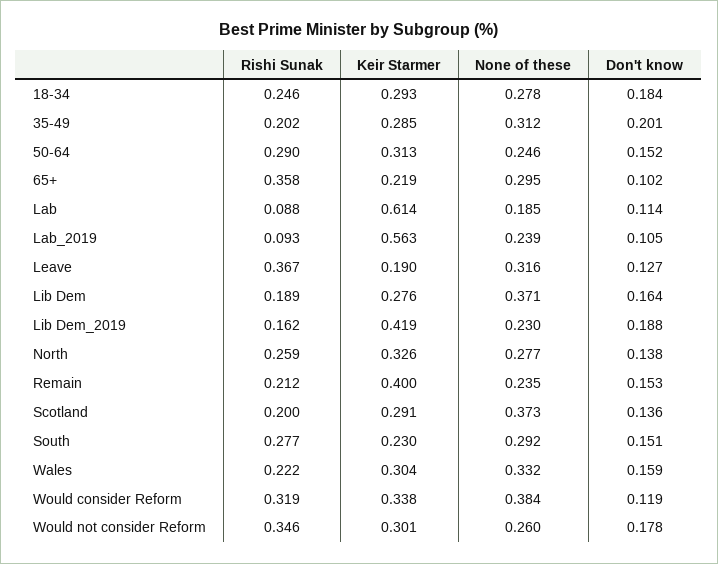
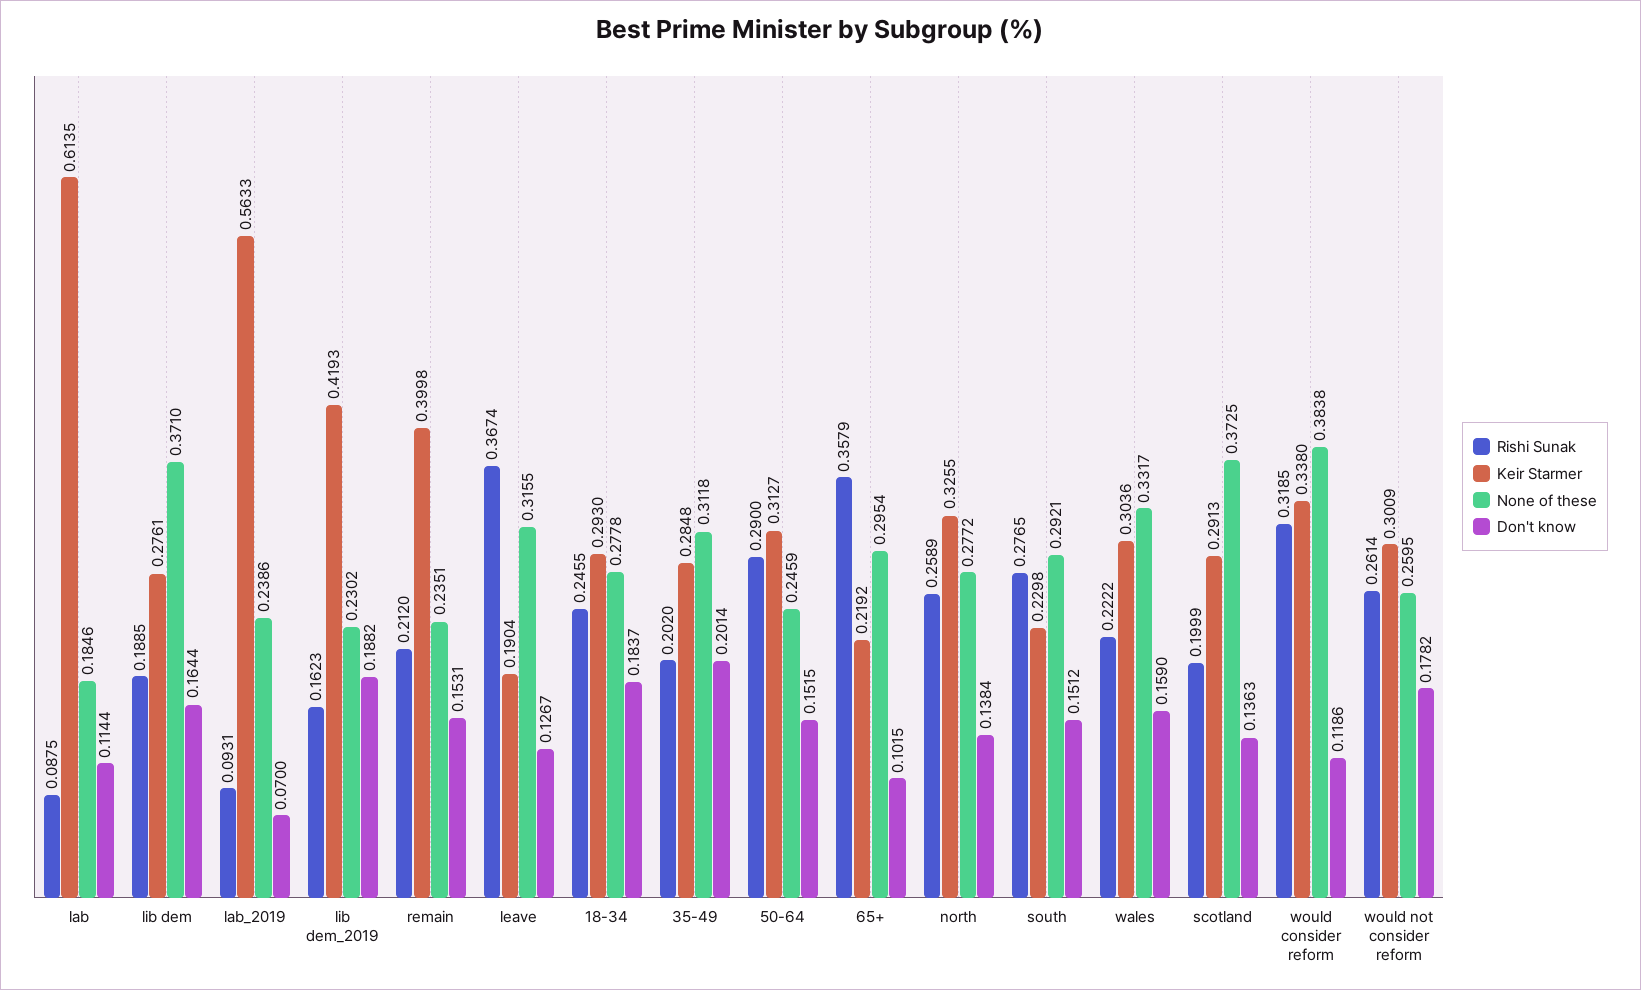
  {
    "Rishi Sunak": {
      "18-34": 0.2455,
      "35-49": 0.202,
      "50-64": 0.29,
      "65+": 0.3579,
      "Lab": 0.0875,
      "Lab_2019": 0.0931,
      "Leave": 0.3674,
      "Lib Dem": 0.1885,
      "Lib Dem_2019": 0.1623,
      "North": 0.2589,
      "Remain": 0.212,
      "Scotland": 0.1999,
      "South": 0.2765,
      "Wales": 0.2222,
      "Would consider Reform": 0.3185,
-     "Would not consider Reform": 0.346
+     "Would not consider Reform": 0.2614
    },
    "Keir Starmer": {
      "18-34": 0.293,
      "35-49": 0.2848,
      "50-64": 0.3127,
      "65+": 0.2192,
      "Lab": 0.6135,
      "Lab_2019": 0.5633,
      "Leave": 0.1904,
      "Lib Dem": 0.2761,
      "Lib Dem_2019": 0.4193,
      "North": 0.3255,
      "Remain": 0.3998,
      "Scotland": 0.2913,
      "South": 0.2298,
      "Wales": 0.3036,
      "Would consider Reform": 0.338,
      "Would not consider Reform": 0.3009
    },
    "None of these": {
      "18-34": 0.2778,
      "35-49": 0.3118,
      "50-64": 0.2459,
      "65+": 0.2954,
      "Lab": 0.1846,
      "Lab_2019": 0.2386,
      "Leave": 0.3155,
      "Lib Dem": 0.371,
      "Lib Dem_2019": 0.2302,
      "North": 0.2772,
      "Remain": 0.2351,
      "Scotland": 0.3725,
      "South": 0.2921,
      "Wales": 0.3317,
      "Would consider Reform": 0.3838,
      "Would not consider Reform": 0.2595
    },
    "Don't know": {
      "18-34": 0.1837,
      "35-49": 0.2014,
      "50-64": 0.1515,
      "65+": 0.1015,
      "Lab": 0.1144,
-     "Lab_2019": 0.105,
+     "Lab_2019": 0.07,
      "Leave": 0.1267,
      "Lib Dem": 0.1644,
      "Lib Dem_2019": 0.1882,
      "North": 0.1384,
      "Remain": 0.1531,
      "Scotland": 0.1363,
      "South": 0.1512,
      "Wales": 0.159,
      "Would consider Reform": 0.1186,
      "Would not consider Reform": 0.1782
    }
  }

